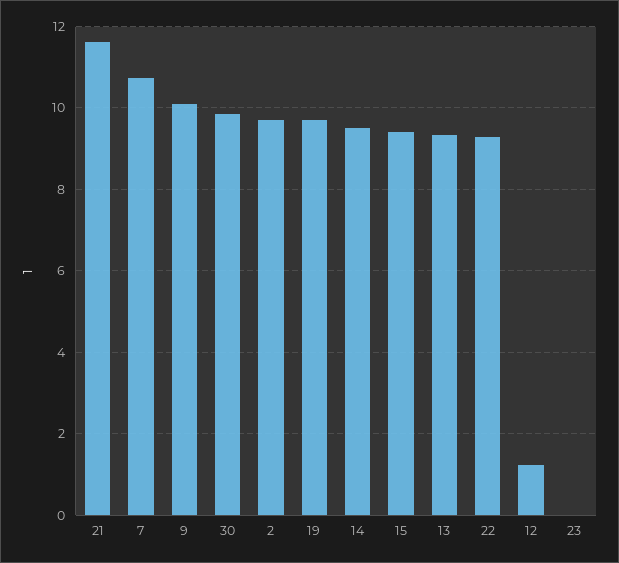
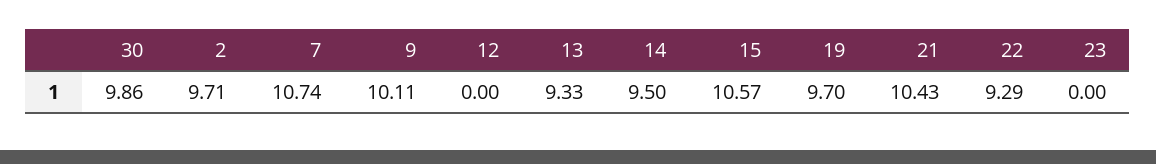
  {
-   "21": 11.6,
+   "21": 10.43,
    "7": 10.74,
    "9": 10.11,
    "30": 9.86,
    "2": 9.71,
    "19": 9.7,
    "14": 9.5,
-   "15": 9.4,
+   "15": 10.57,
    "13": 9.33,
    "22": 9.29,
-   "12": 1.2,
+   "12": 0,
    "23": 0
  }

